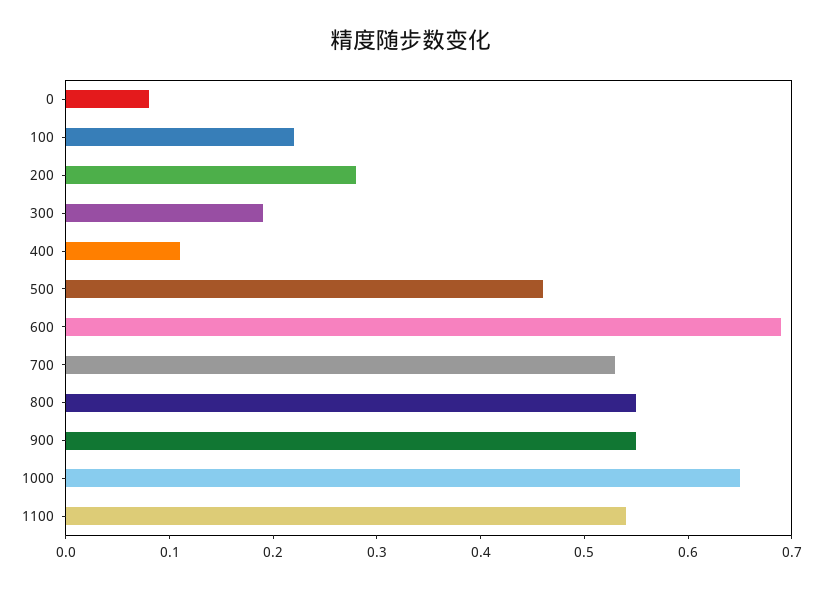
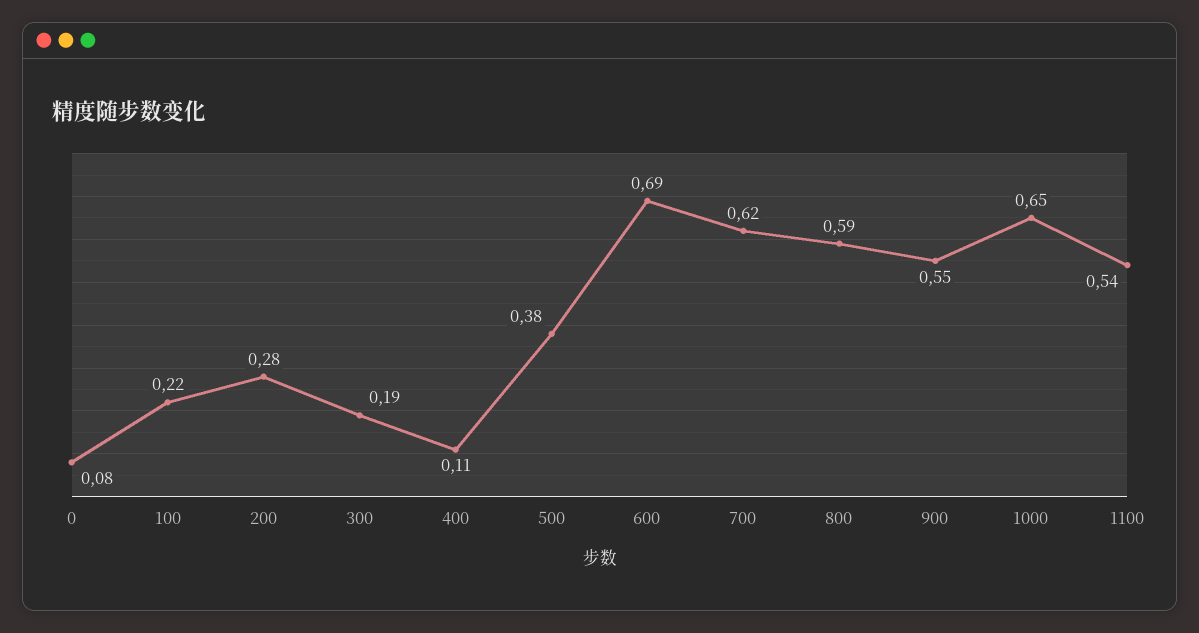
  {
    "0": 0.08,
    "100": 0.22,
    "200": 0.28,
    "300": 0.19,
    "400": 0.11,
-   "500": 0.46,
+   "500": 0.38,
    "600": 0.69,
-   "700": 0.53,
+   "700": 0.62,
-   "800": 0.55,
+   "800": 0.59,
    "900": 0.55,
    "1000": 0.65,
    "1100": 0.54
  }

